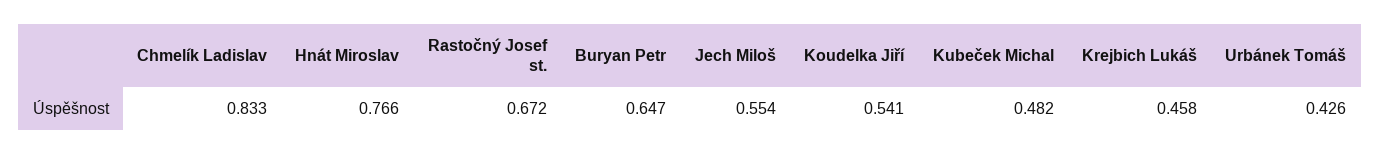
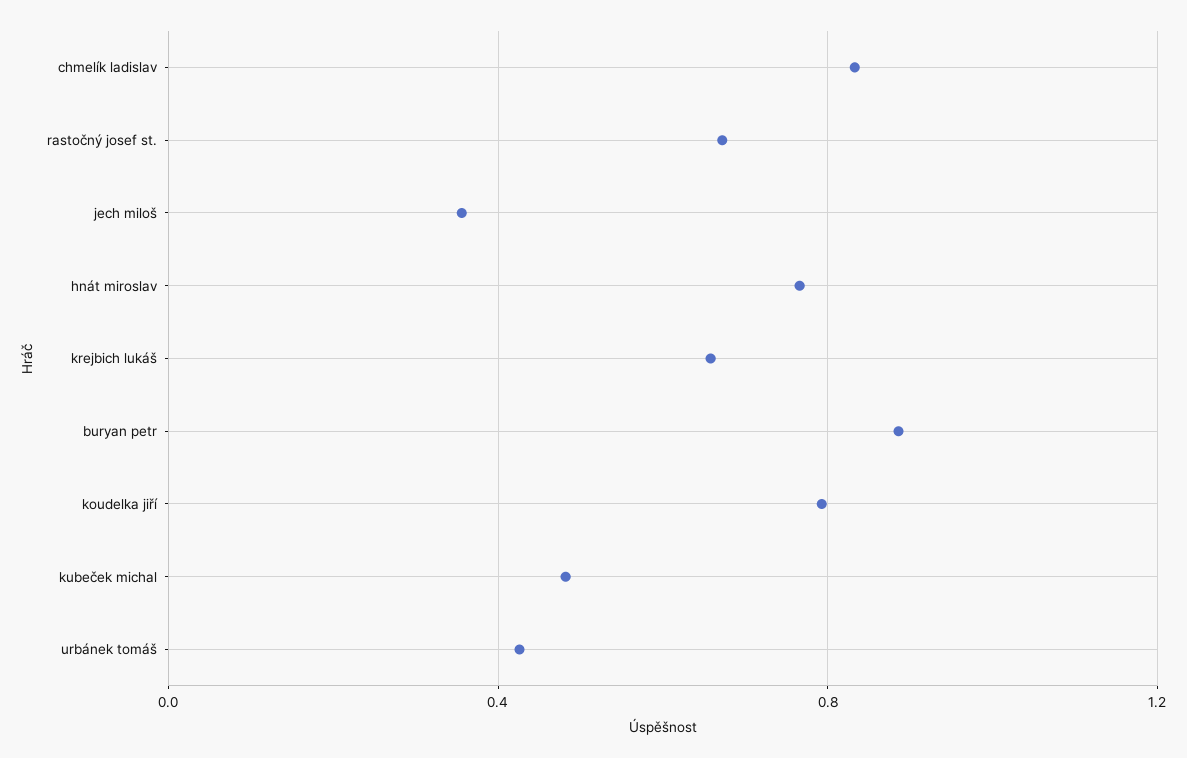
  {
    "Chmelík Ladislav": 0.833,
    "Hnát Miroslav": 0.766,
    "Rastočný Josef st.": 0.672,
-   "Buryan Petr": 0.647,
+   "Buryan Petr": 0.9,
-   "Jech Miloš": 0.554,
+   "Jech Miloš": 0.35,
-   "Koudelka Jiří": 0.541,
+   "Koudelka Jiří": 0.8,
    "Kubeček Michal": 0.482,
-   "Krejbich Lukáš": 0.458,
+   "Krejbich Lukáš": 0.65,
    "Urbánek Tomáš": 0.426
  }

